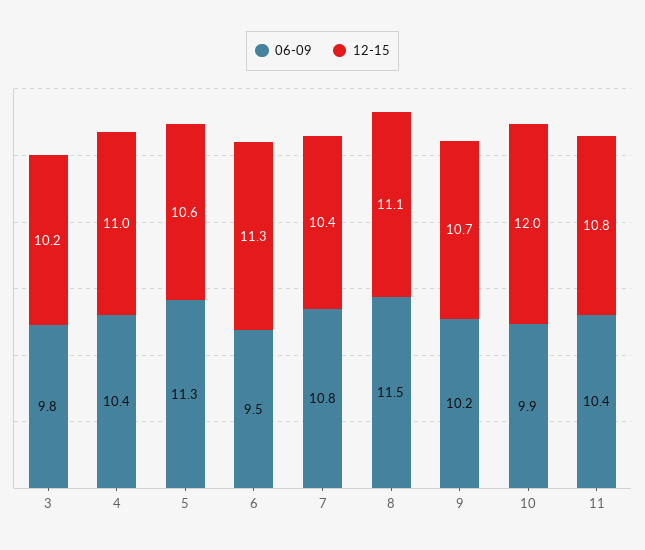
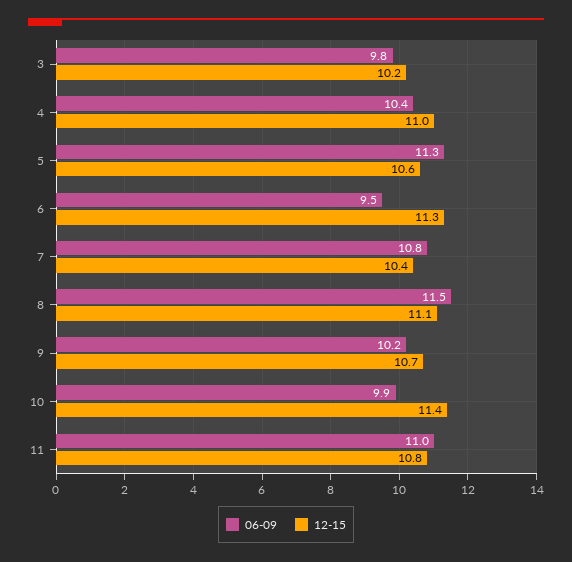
  {
    "06-09": {
      "3": 9.8,
      "4": 10.4,
      "5": 11.3,
      "6": 9.5,
      "7": 10.8,
      "8": 11.5,
      "9": 10.2,
      "10": 9.9,
-     "11": 10.4
+     "11": 11
    },
    "12-15": {
      "3": 10.2,
      "4": 11,
      "5": 10.6,
      "6": 11.3,
      "7": 10.4,
      "8": 11.1,
      "9": 10.7,
-     "10": 12,
+     "10": 11.4,
      "11": 10.8
    }
  }

